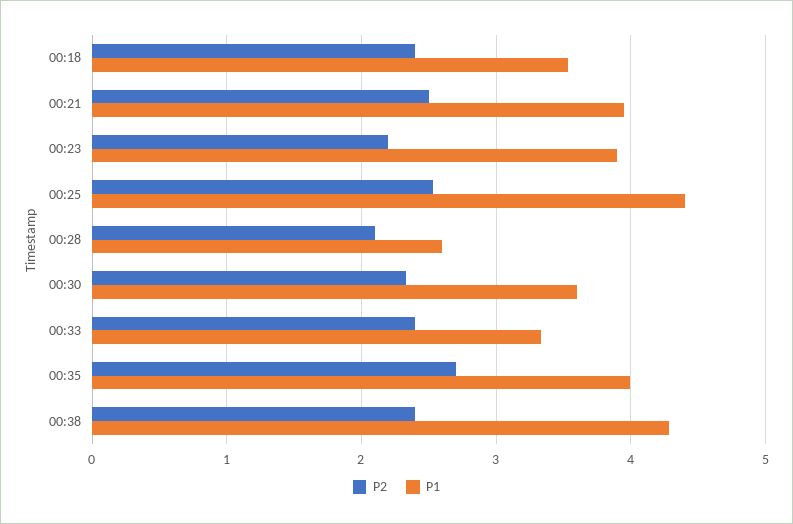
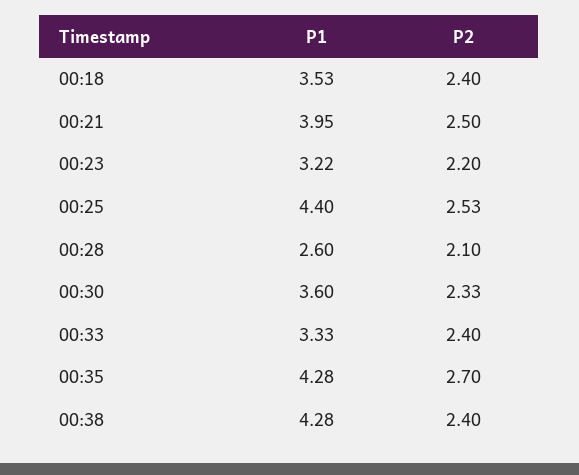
  {
    "P2": {
      "00:18": 2.4,
      "00:21": 2.5,
      "00:23": 2.2,
      "00:25": 2.53,
      "00:28": 2.1,
      "00:30": 2.33,
      "00:33": 2.4,
      "00:35": 2.7,
      "00:38": 2.4
    },
    "P1": {
      "00:18": 3.53,
      "00:21": 3.95,
-     "00:23": 3.9,
+     "00:23": 3.22,
      "00:25": 4.4,
      "00:28": 2.6,
      "00:30": 3.6,
      "00:33": 3.33,
-     "00:35": 4,
+     "00:35": 4.28,
      "00:38": 4.28
    }
  }

